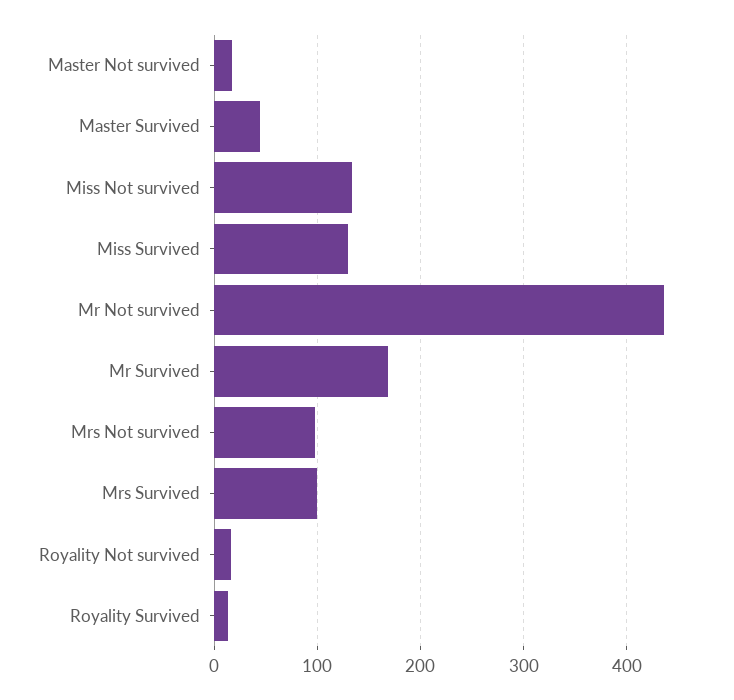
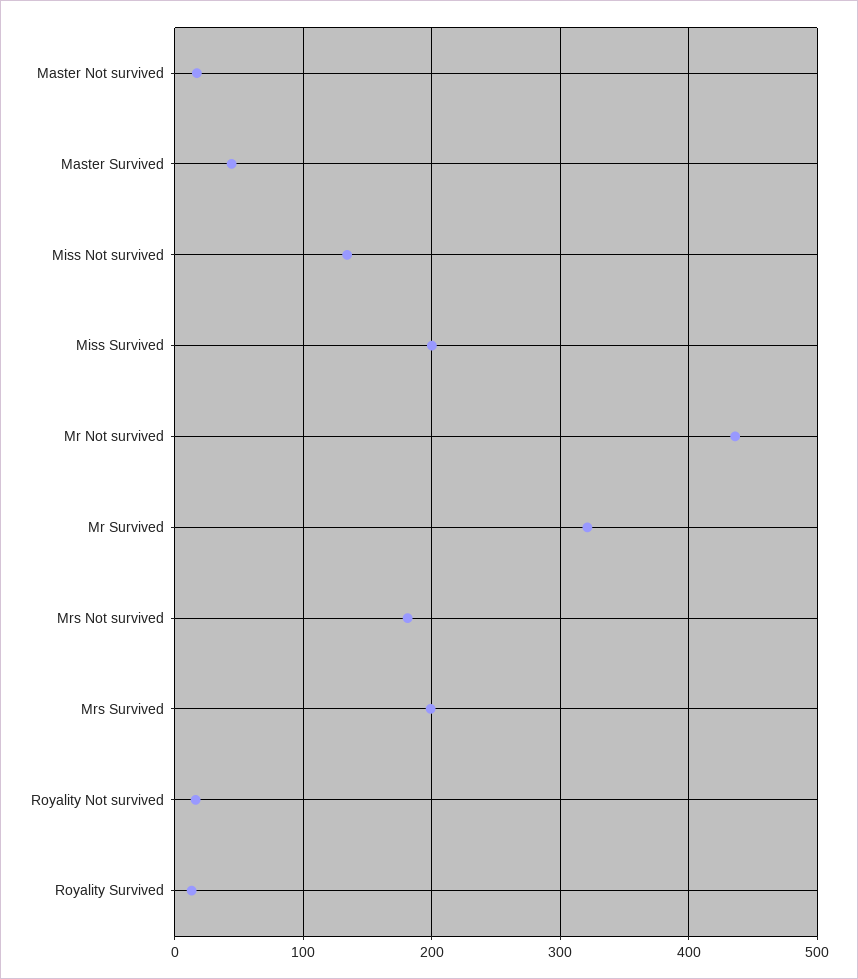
  {
    "Master Not survived": 20,
    "Master Survived": 40,
    "Miss Not survived": 130,
-   "Miss Survived": 130,
+   "Miss Survived": 200,
    "Mr Not survived": 440,
-   "Mr Survived": 170,
+   "Mr Survived": 320,
-   "Mrs Not survived": 100,
+   "Mrs Not survived": 180,
-   "Mrs Survived": 100,
+   "Mrs Survived": 200,
    "Royality Not survived": 20,
    "Royality Survived": 10
  }

